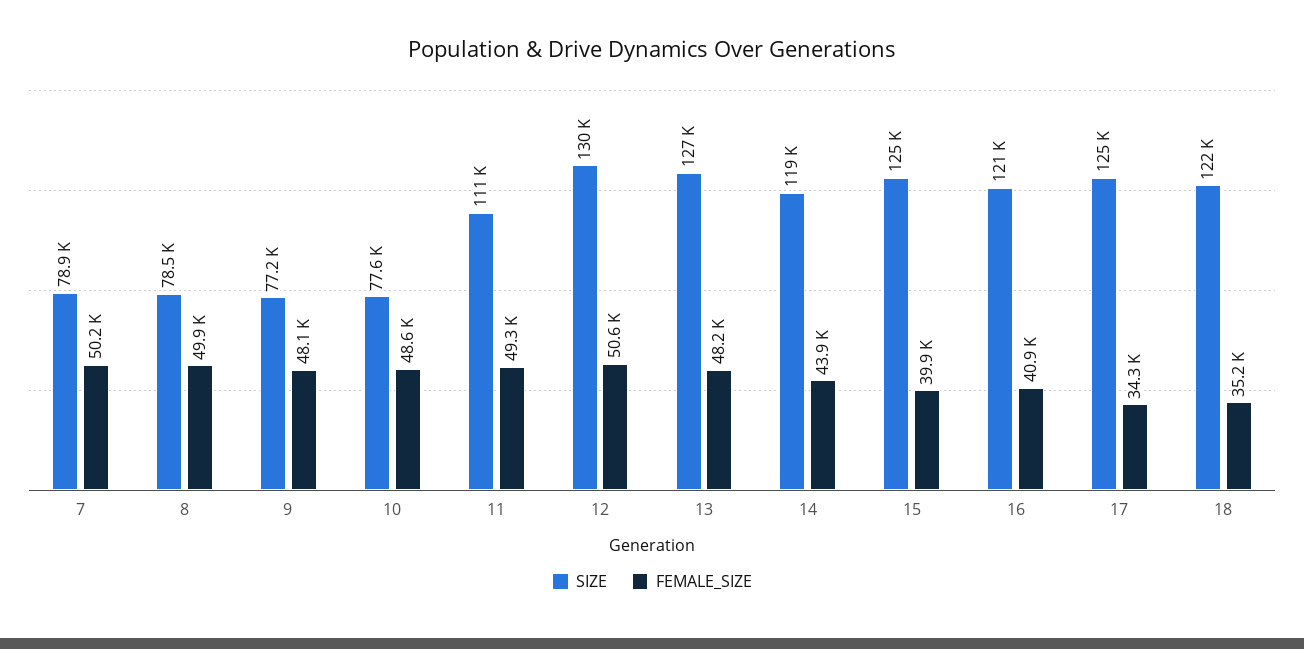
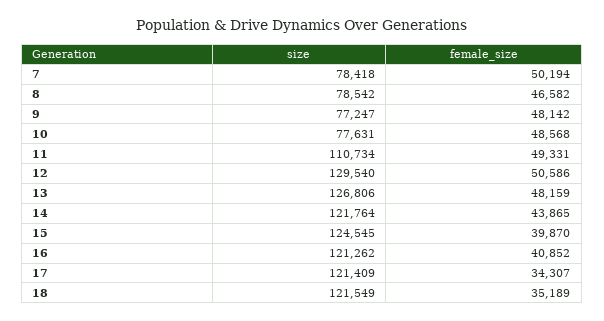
  {
    "SIZE": {
-     "7": 78900,
+     "7": 78418,
      "8": 78542,
      "9": 77247,
      "10": 77631,
      "11": 110734,
      "12": 129540,
      "13": 126806,
-     "14": 119000,
+     "14": 121764,
      "15": 124545,
      "16": 121262,
-     "17": 125000,
+     "17": 121409,
      "18": 121549
    },
    "FEMALE_SIZE": {
      "7": 50194,
-     "8": 49900,
+     "8": 46582,
      "9": 48142,
      "10": 48568,
      "11": 49331,
      "12": 50586,
      "13": 48159,
      "14": 43865,
      "15": 39870,
      "16": 40852,
      "17": 34307,
      "18": 35189
    }
  }

